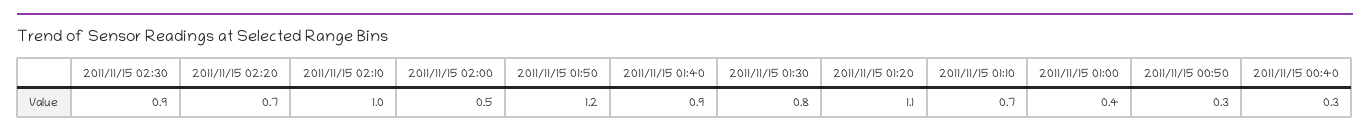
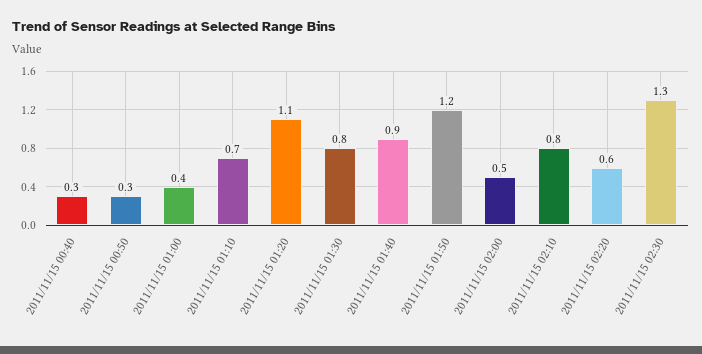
  {
-   "2011/11/15 02:30": 0.9,
+   "2011/11/15 02:30": 1.3,
-   "2011/11/15 02:20": 0.7,
+   "2011/11/15 02:20": 0.6,
-   "2011/11/15 02:10": 1,
+   "2011/11/15 02:10": 0.8,
    "2011/11/15 02:00": 0.5,
    "2011/11/15 01:50": 1.2,
    "2011/11/15 01:40": 0.9,
    "2011/11/15 01:30": 0.8,
    "2011/11/15 01:20": 1.1,
    "2011/11/15 01:10": 0.7,
    "2011/11/15 01:00": 0.4,
    "2011/11/15 00:50": 0.3,
    "2011/11/15 00:40": 0.3
  }

